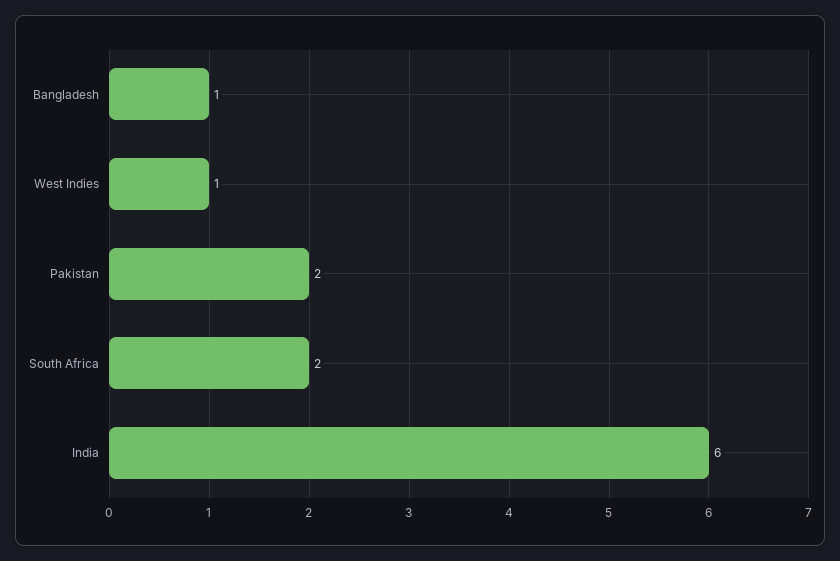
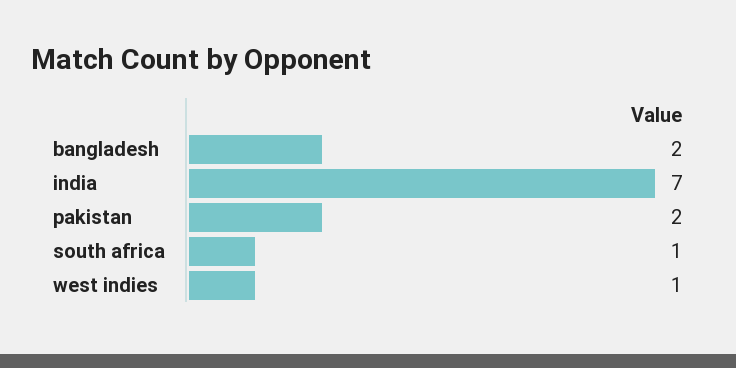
  {
-   "Bangladesh": 1,
+   "Bangladesh": 2,
    "West Indies": 1,
    "Pakistan": 2,
-   "South Africa": 2,
+   "South Africa": 1,
-   "India": 6
+   "India": 7
  }

